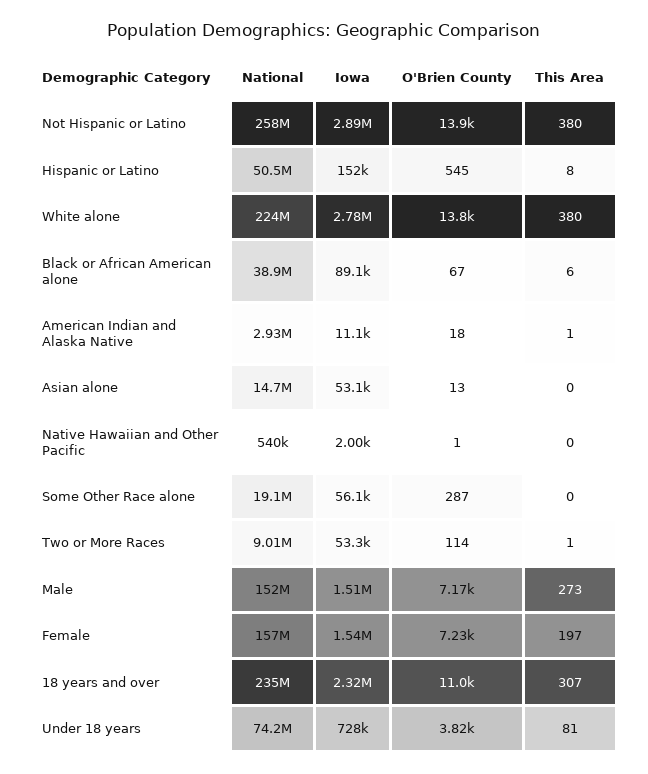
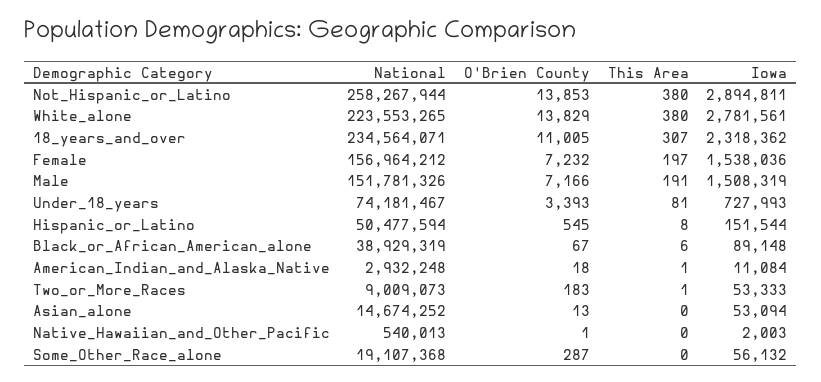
  {
    "National": {
      "Not Hispanic or Latino": 258267944,
      "Hispanic or Latino": 50477594,
      "White alone": 223553265,
      "Black or African American alone": 38929319,
      "American Indian and Alaska Native": 2932248,
      "Asian alone": 14674252,
      "Native Hawaiian and Other Pacific": 540013,
      "Some Other Race alone": 19107368,
      "Two or More Races": 9009073,
      "Male": 151781326,
      "Female": 156964212,
      "18 years and over": 234564071,
      "Under 18 years": 74181467
    },
    "Iowa": {
      "Not Hispanic or Latino": 2894811,
      "Hispanic or Latino": 151544,
      "White alone": 2781561,
      "Black or African American alone": 89148,
      "American Indian and Alaska Native": 11084,
      "Asian alone": 53094,
      "Native Hawaiian and Other Pacific": 2003,
      "Some Other Race alone": 56132,
      "Two or More Races": 53333,
      "Male": 1508319,
      "Female": 1538036,
      "18 years and over": 2318362,
      "Under 18 years": 727993
    },
    "O'Brien County": {
      "Not Hispanic or Latino": 13853,
      "Hispanic or Latino": 545,
      "White alone": 13829,
      "Black or African American alone": 67,
      "American Indian and Alaska Native": 18,
      "Asian alone": 13,
      "Native Hawaiian and Other Pacific": 1,
      "Some Other Race alone": 287,
-     "Two or More Races": 114,
+     "Two or More Races": 183,
      "Male": 7166,
      "Female": 7232,
      "18 years and over": 11005,
-     "Under 18 years": 3820
+     "Under 18 years": 3393
    },
    "This Area": {
      "Not Hispanic or Latino": 380,
      "Hispanic or Latino": 8,
      "White alone": 380,
      "Black or African American alone": 6,
      "American Indian and Alaska Native": 1,
      "Asian alone": 0,
      "Native Hawaiian and Other Pacific": 0,
      "Some Other Race alone": 0,
      "Two or More Races": 1,
-     "Male": 273,
+     "Male": 191,
      "Female": 197,
      "18 years and over": 307,
      "Under 18 years": 81
    }
  }

